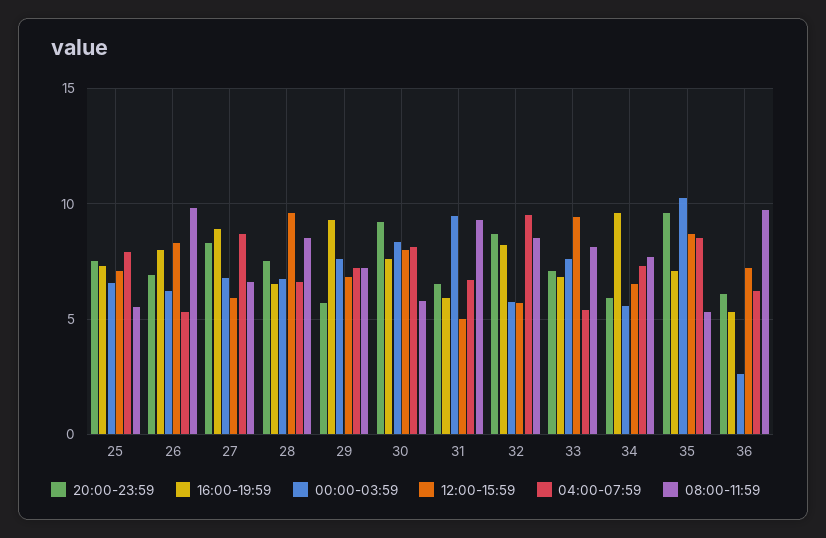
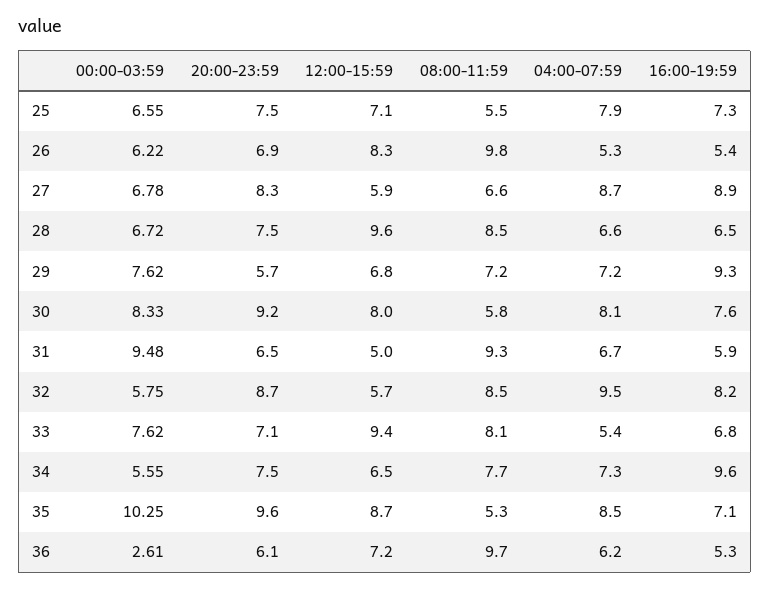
  {
    "20:00-23:59": {
      "25": 7.5,
      "26": 6.9,
      "27": 8.3,
      "28": 7.5,
      "29": 5.7,
      "30": 9.2,
      "31": 6.5,
      "32": 8.7,
      "33": 7.1,
-     "34": 6,
+     "34": 7.5,
      "35": 9.6,
      "36": 6.1
    },
    "16:00-19:59": {
      "25": 7.3,
-     "26": 8,
+     "26": 5.4,
      "27": 8.9,
      "28": 6.5,
      "29": 9.3,
      "30": 7.6,
      "31": 5.9,
      "32": 8.2,
      "33": 6.8,
      "34": 9.6,
      "35": 7.1,
      "36": 5.3
    },
    "00:00-03:59": {
      "25": 6.55,
      "26": 6.22,
      "27": 6.78,
      "28": 6.72,
      "29": 7.62,
      "30": 8.33,
      "31": 9.48,
      "32": 5.75,
      "33": 7.62,
      "34": 5.55,
      "35": 10.25,
      "36": 2.61
    },
    "12:00-15:59": {
      "25": 7.1,
      "26": 8.3,
      "27": 5.9,
      "28": 9.6,
      "29": 6.8,
      "30": 8,
      "31": 5,
      "32": 5.7,
      "33": 9.4,
      "34": 6.5,
      "35": 8.7,
      "36": 7.2
    },
    "04:00-07:59": {
      "25": 7.9,
      "26": 5.3,
      "27": 8.7,
      "28": 6.6,
      "29": 7.2,
      "30": 8.1,
      "31": 6.7,
      "32": 9.5,
      "33": 5.4,
      "34": 7.3,
      "35": 8.5,
      "36": 6.2
    },
    "08:00-11:59": {
      "25": 5.5,
      "26": 9.8,
      "27": 6.6,
      "28": 8.5,
      "29": 7.2,
      "30": 5.8,
      "31": 9.3,
      "32": 8.5,
      "33": 8.1,
      "34": 7.7,
      "35": 5.3,
      "36": 9.7
    }
  }

